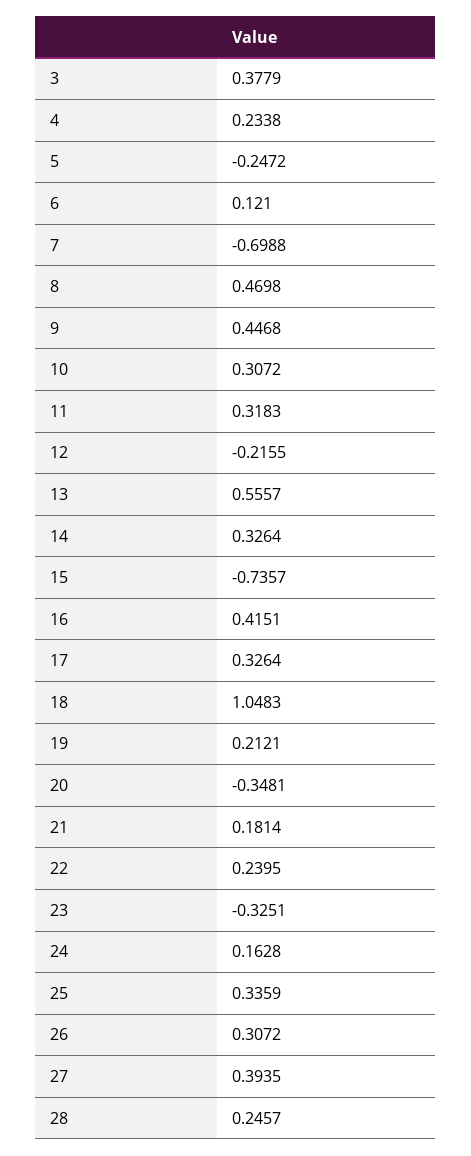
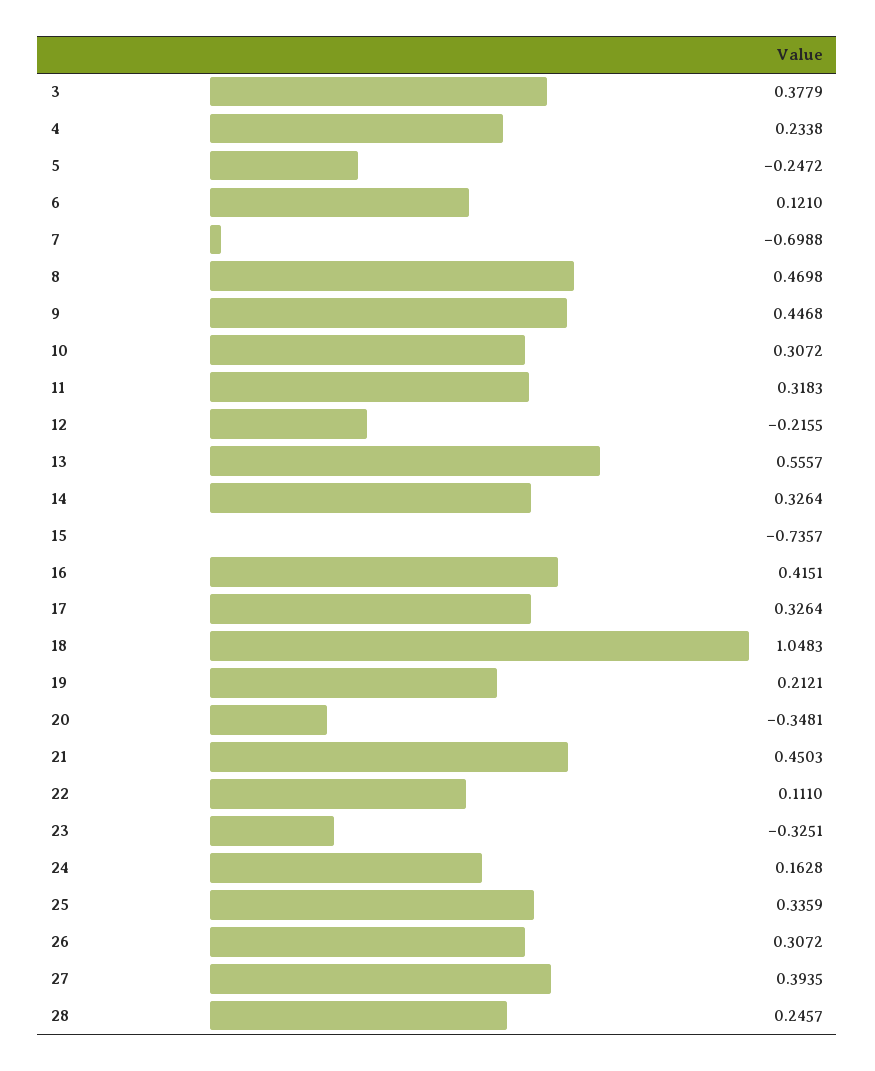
  {
    "3": 0.3779,
    "4": 0.2338,
    "5": -0.2472,
    "6": 0.121,
    "7": -0.6988,
    "8": 0.4698,
    "9": 0.4468,
    "10": 0.3072,
    "11": 0.3183,
    "12": -0.2155,
    "13": 0.5557,
    "14": 0.3264,
    "15": -0.7357,
    "16": 0.4151,
    "17": 0.3264,
    "18": 1.0483,
    "19": 0.2121,
    "20": -0.3481,
-   "21": 0.1814,
+   "21": 0.4503,
-   "22": 0.2395,
+   "22": 0.111,
    "23": -0.3251,
    "24": 0.1628,
    "25": 0.3359,
    "26": 0.3072,
    "27": 0.3935,
    "28": 0.2457
  }

